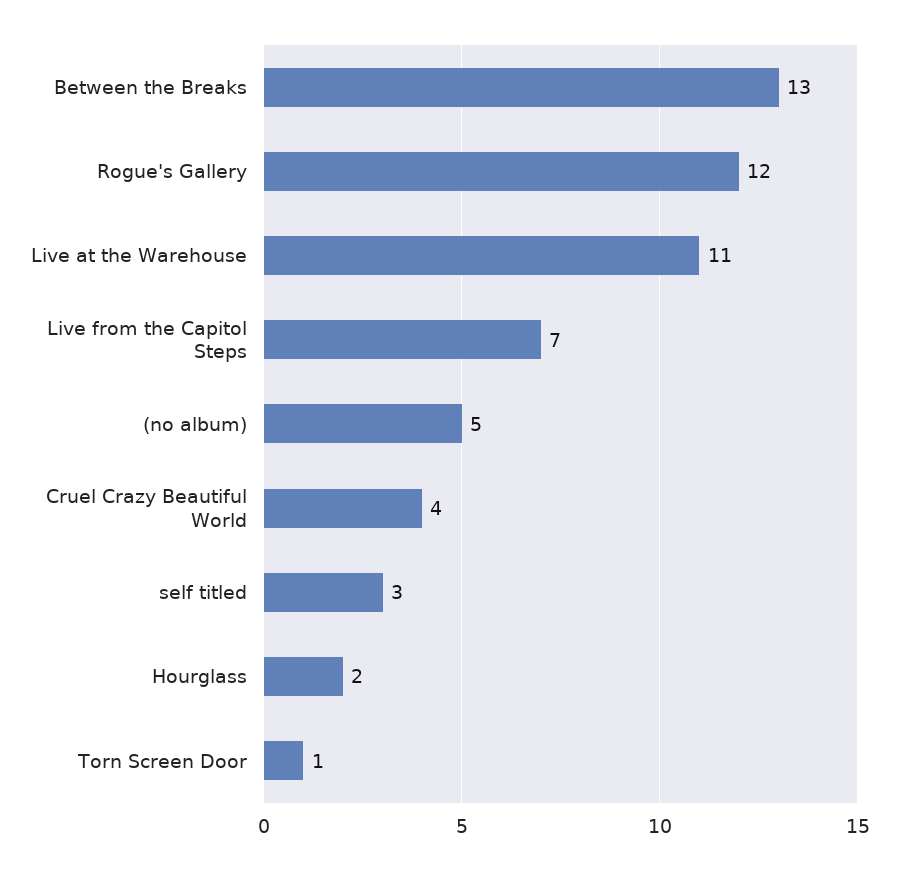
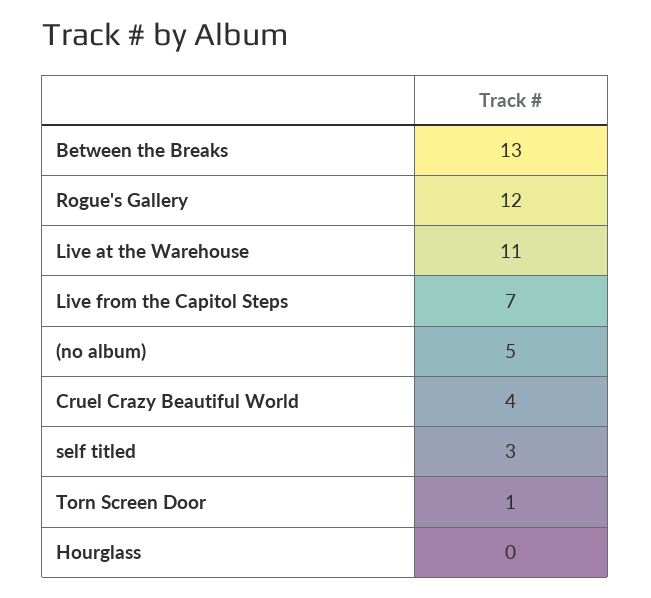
  {
    "Between the Breaks": 13,
    "Rogue's Gallery": 12,
    "Live at the Warehouse": 11,
    "Live from the Capitol Steps": 7,
    "(no album)": 5,
    "Cruel Crazy Beautiful World": 4,
    "self titled": 3,
-   "Hourglass": 2,
+   "Hourglass": 0,
    "Torn Screen Door": 1
  }

